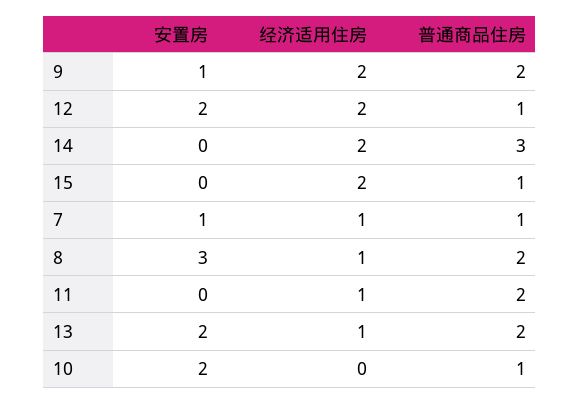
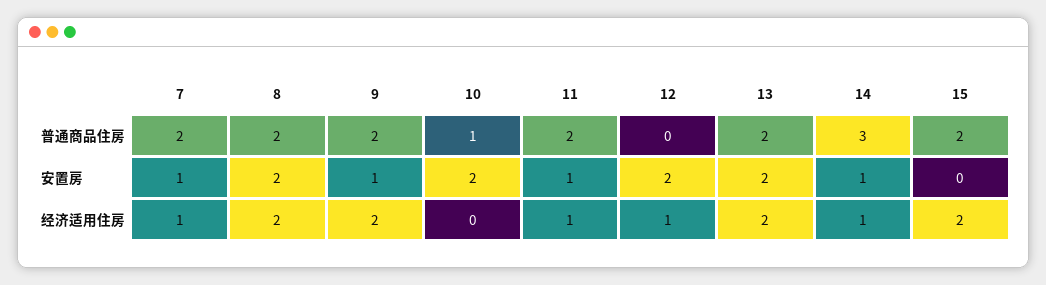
  {
    "安置房": {
      "9": 1,
      "12": 2,
-     "14": 0,
+     "14": 1,
      "15": 0,
      "7": 1,
-     "8": 3,
+     "8": 2,
-     "11": 0,
+     "11": 1,
      "13": 2,
      "10": 2
    },
    "经济适用住房": {
      "9": 2,
-     "12": 2,
+     "12": 1,
-     "14": 2,
+     "14": 1,
      "15": 2,
      "7": 1,
-     "8": 1,
+     "8": 2,
      "11": 1,
-     "13": 1,
+     "13": 2,
      "10": 0
    },
    "普通商品住房": {
      "9": 2,
-     "12": 1,
+     "12": 0,
      "14": 3,
-     "15": 1,
+     "15": 2,
-     "7": 1,
+     "7": 2,
      "8": 2,
      "11": 2,
      "13": 2,
      "10": 1
    }
  }

